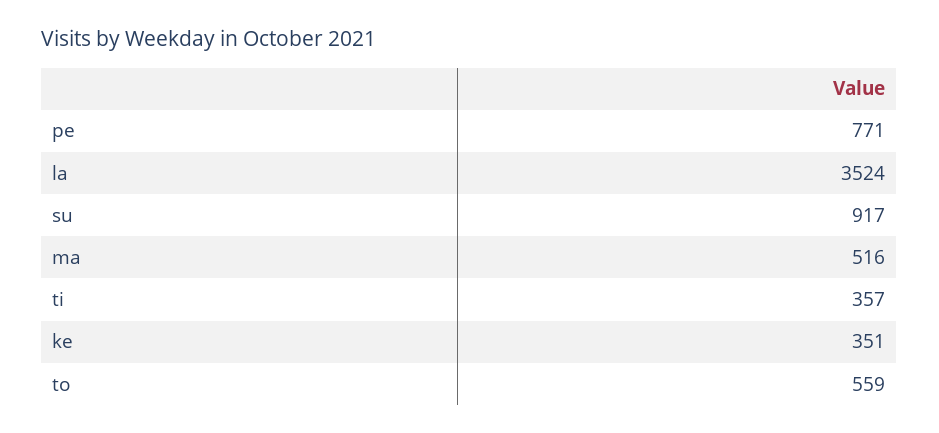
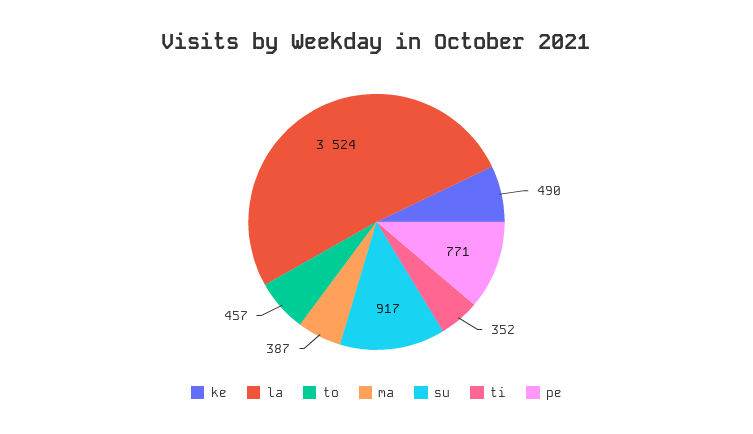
  {
    "pe": 771,
    "la": 3524,
    "su": 917,
-   "ma": 516,
+   "ma": 387,
-   "ti": 357,
+   "ti": 352,
-   "ke": 351,
+   "ke": 490,
-   "to": 559
+   "to": 457
  }

